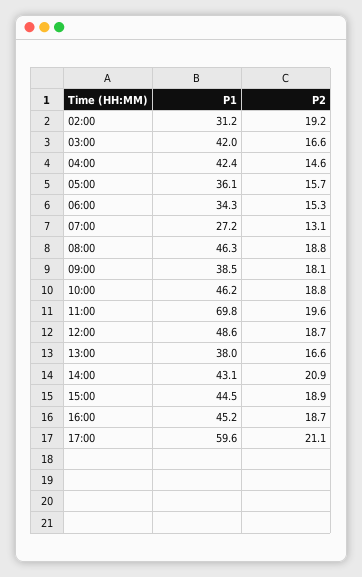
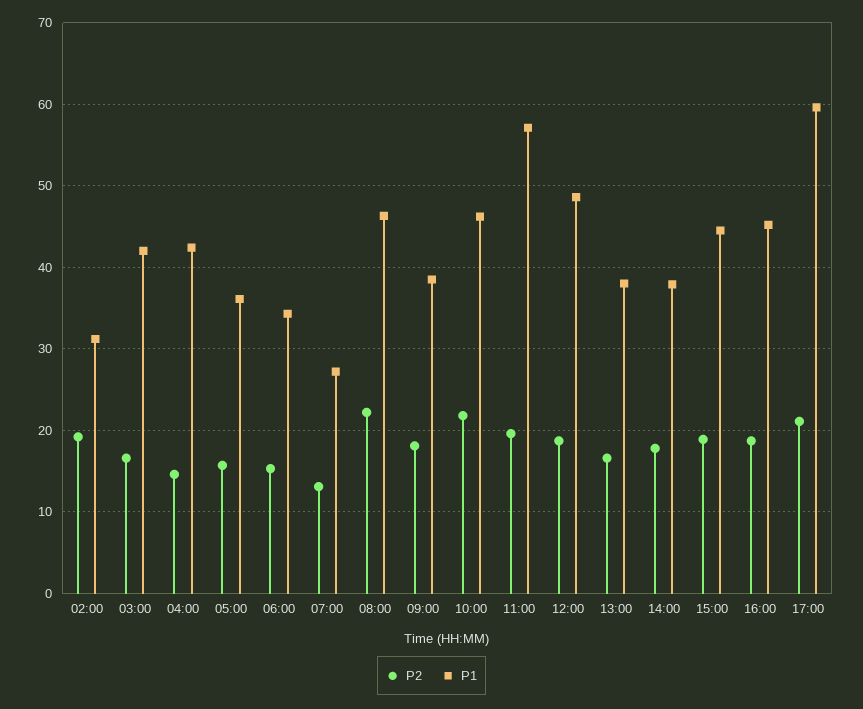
  {
    "P1": {
      "02:00": 31.2,
      "03:00": 42,
      "04:00": 42.4,
      "05:00": 36.1,
      "06:00": 34.3,
      "07:00": 27.2,
      "08:00": 46.3,
      "09:00": 38.5,
      "10:00": 46.2,
-     "11:00": 69.8,
+     "11:00": 57,
      "12:00": 48.6,
      "13:00": 38,
-     "14:00": 43.1,
+     "14:00": 38,
      "15:00": 44.5,
      "16:00": 45.2,
      "17:00": 59.6
    },
    "P2": {
      "02:00": 19.2,
      "03:00": 16.6,
      "04:00": 14.6,
      "05:00": 15.7,
      "06:00": 15.3,
      "07:00": 13.1,
-     "08:00": 18.8,
+     "08:00": 22,
      "09:00": 18.1,
-     "10:00": 18.8,
+     "10:00": 22,
      "11:00": 19.6,
      "12:00": 18.7,
      "13:00": 16.6,
-     "14:00": 20.9,
+     "14:00": 18,
      "15:00": 18.9,
      "16:00": 18.7,
      "17:00": 21.1
    }
  }

